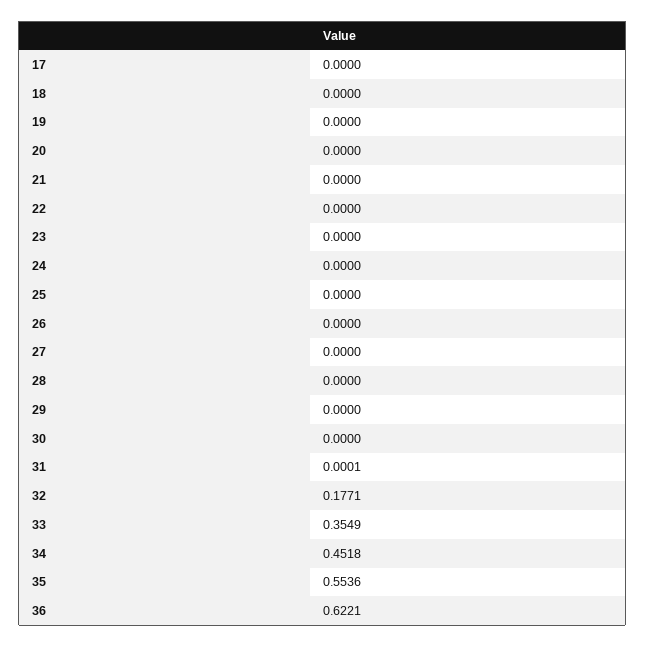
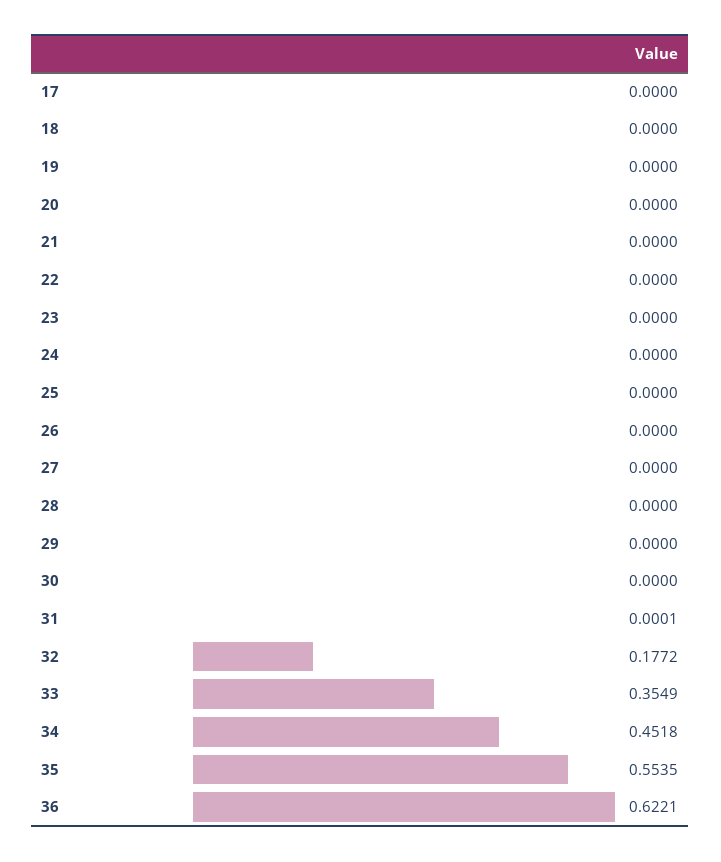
  {
    "17": 0,
    "18": 0,
    "19": 0,
    "20": 0,
    "21": 0,
    "22": 0,
    "23": 0,
    "24": 0,
    "25": 0,
    "26": 0,
    "27": 0,
    "28": 0,
    "29": 0,
    "30": 0,
    "31": 0.0001,
-   "32": 0.1771,
+   "32": 0.1772,
    "33": 0.3549,
    "34": 0.4518,
-   "35": 0.5536,
+   "35": 0.5535,
    "36": 0.6221
  }

